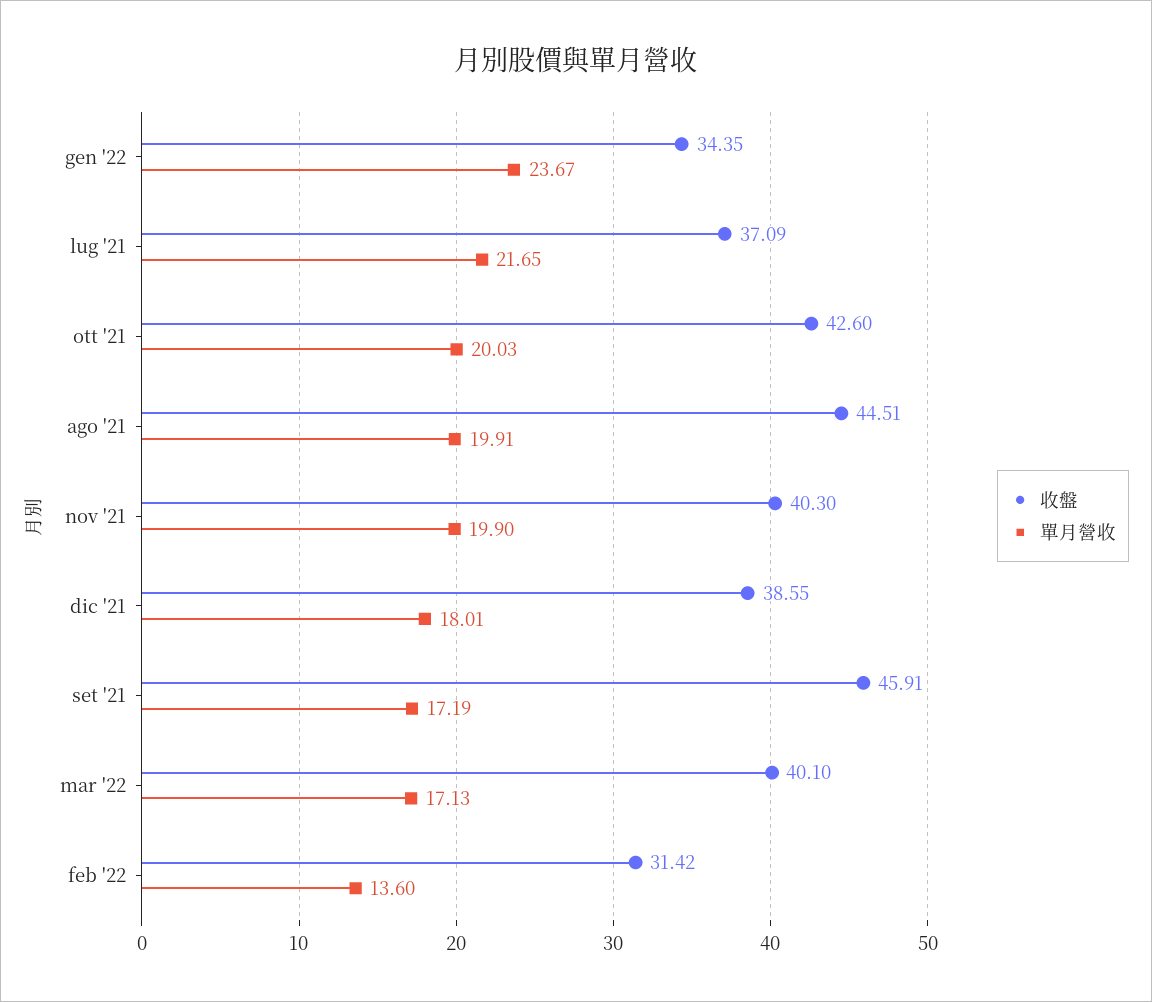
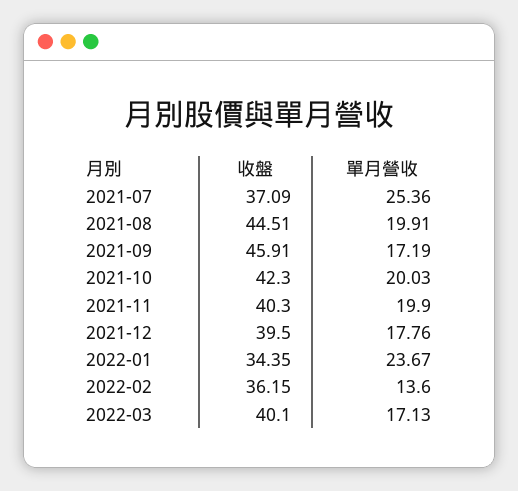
  {
    "收盤": {
      "gen '22": 34.35,
      "lug '21": 37.09,
-     "ott '21": 42.6,
+     "ott '21": 42.3,
      "ago '21": 44.51,
      "nov '21": 40.3,
-     "dic '21": 38.55,
+     "dic '21": 39.5,
      "set '21": 45.91,
      "mar '22": 40.1,
-     "feb '22": 31.42
+     "feb '22": 36.15
    },
    "單月營收": {
      "gen '22": 23.67,
-     "lug '21": 21.65,
+     "lug '21": 25.36,
      "ott '21": 20.03,
      "ago '21": 19.91,
      "nov '21": 19.9,
-     "dic '21": 18.01,
+     "dic '21": 17.76,
      "set '21": 17.19,
      "mar '22": 17.13,
      "feb '22": 13.6
    }
  }

